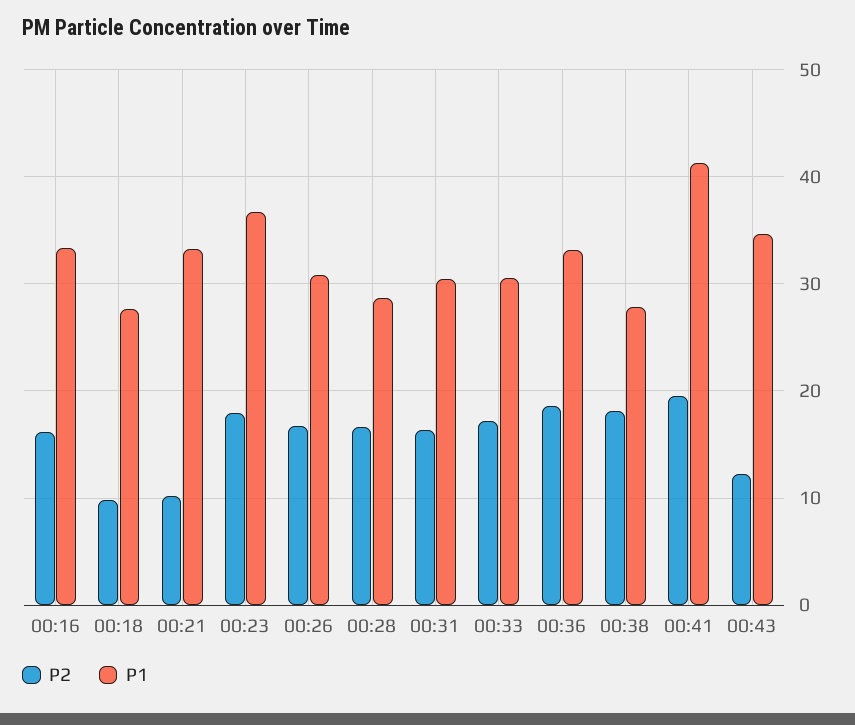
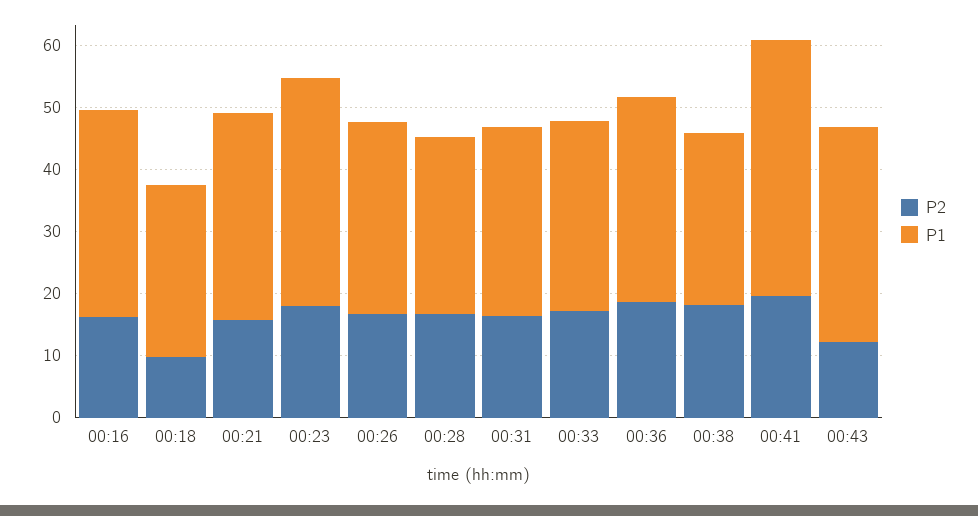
  {
    "P2": {
      "00:16": 16,
      "00:18": 10,
-     "00:21": 10,
+     "00:21": 16,
      "00:23": 18,
      "00:26": 17,
      "00:28": 17,
      "00:31": 16,
      "00:33": 17,
      "00:36": 19,
      "00:38": 18,
      "00:41": 20,
      "00:43": 12
    },
    "P1": {
      "00:16": 33,
      "00:18": 28,
      "00:21": 33,
      "00:23": 37,
      "00:26": 31,
      "00:28": 29,
      "00:31": 31,
      "00:33": 31,
      "00:36": 33,
      "00:38": 28,
      "00:41": 41,
      "00:43": 35
    }
  }

